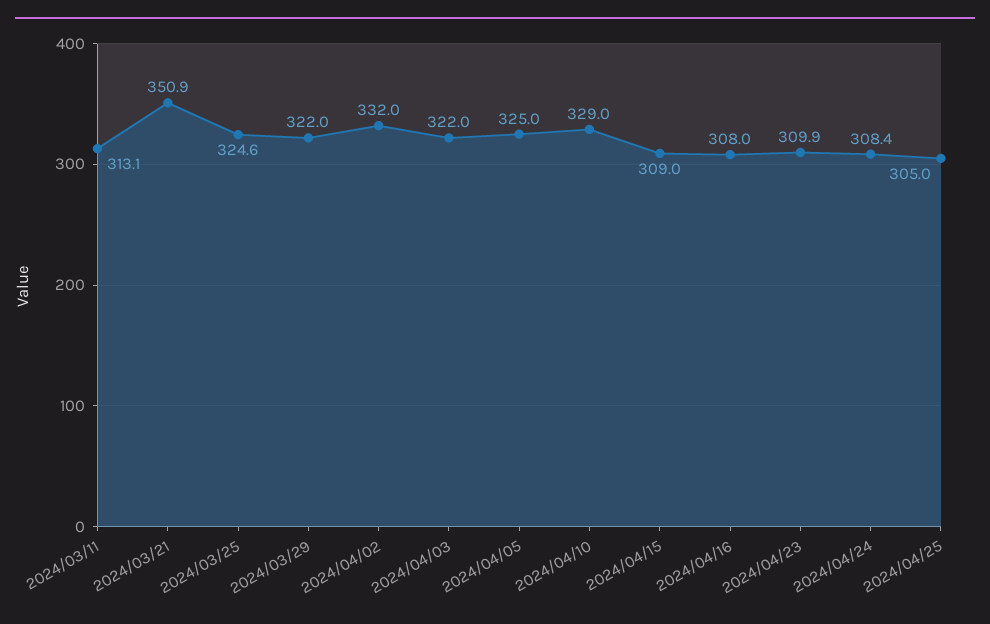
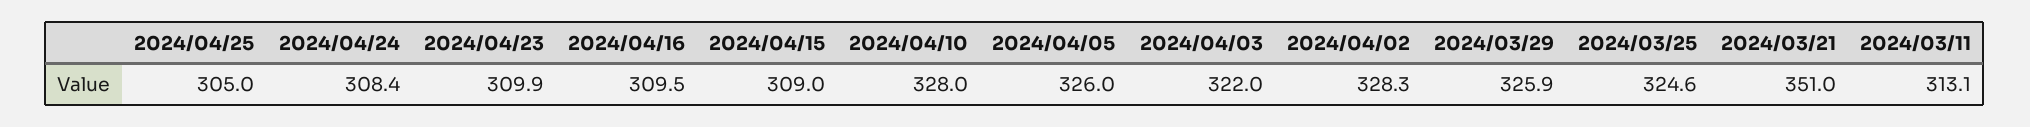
  {
    "2024/03/11": 313.1,
-   "2024/03/21": 350.9,
+   "2024/03/21": 351,
    "2024/03/25": 324.6,
-   "2024/03/29": 322,
+   "2024/03/29": 325.9,
-   "2024/04/02": 332,
+   "2024/04/02": 328.3,
    "2024/04/03": 322,
-   "2024/04/05": 325,
+   "2024/04/05": 326,
-   "2024/04/10": 329,
+   "2024/04/10": 328,
    "2024/04/15": 309,
-   "2024/04/16": 308,
+   "2024/04/16": 309.5,
    "2024/04/23": 309.9,
    "2024/04/24": 308.4,
    "2024/04/25": 305
  }

